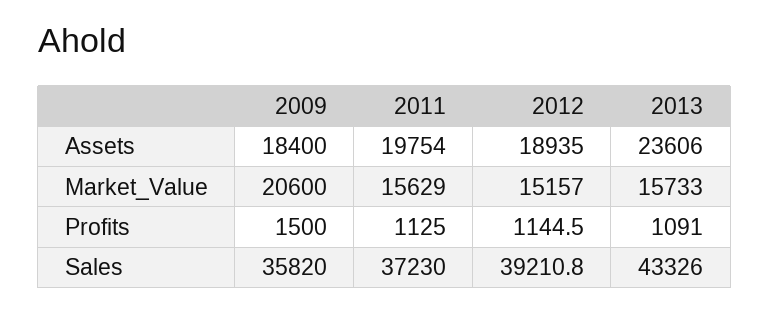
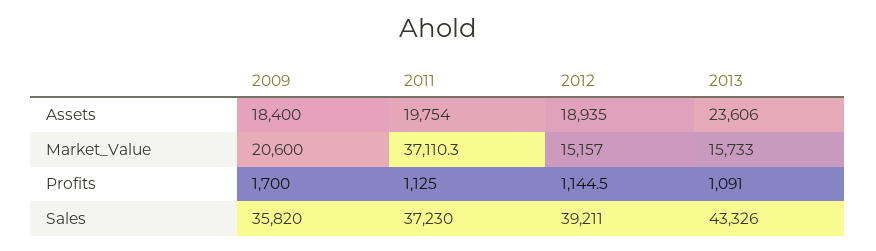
  {
    "2009": {
      "Assets": 18400,
      "Market_Value": 20600,
-     "Profits": 1500,
+     "Profits": 1700,
      "Sales": 35820
    },
    "2011": {
      "Assets": 19754,
-     "Market_Value": 15629,
+     "Market_Value": 37110.3,
      "Profits": 1125,
      "Sales": 37230
    },
    "2012": {
      "Assets": 18935,
      "Market_Value": 15157,
      "Profits": 1144.5,
-     "Sales": 39210.8
+     "Sales": 39211
    },
    "2013": {
      "Assets": 23606,
      "Market_Value": 15733,
      "Profits": 1091,
      "Sales": 43326
    }
  }

